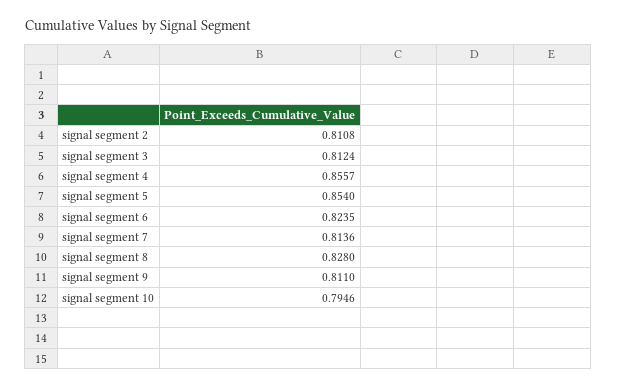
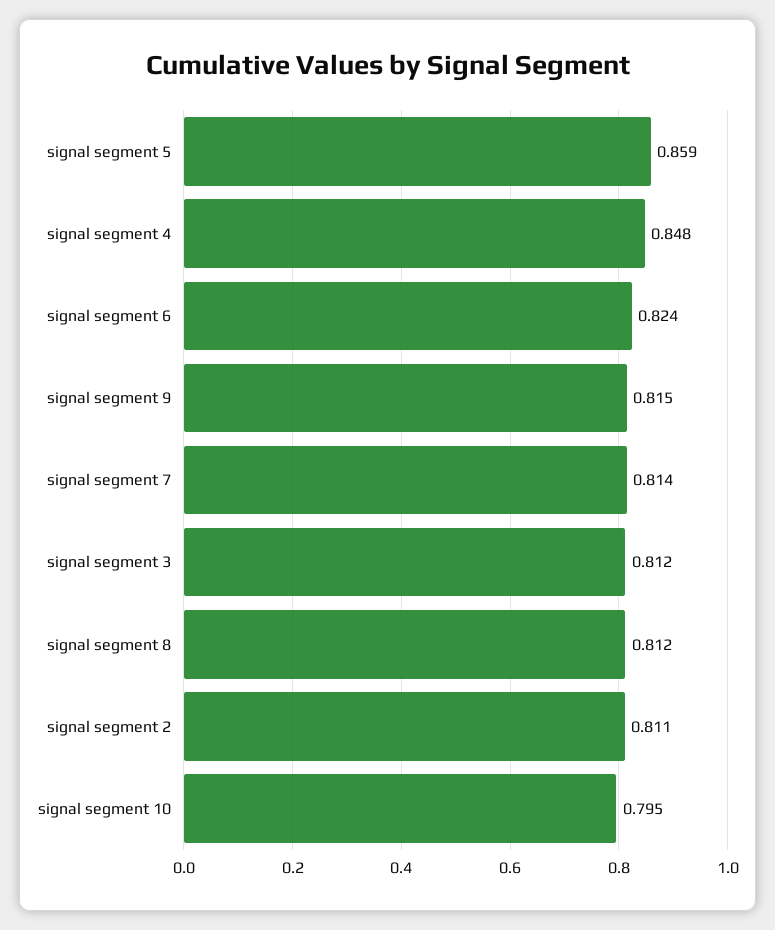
  {
    "signal segment 2": 0.8108,
    "signal segment 3": 0.8124,
-   "signal segment 4": 0.8557,
+   "signal segment 4": 0.848,
-   "signal segment 5": 0.854,
+   "signal segment 5": 0.859,
    "signal segment 6": 0.8235,
    "signal segment 7": 0.8136,
-   "signal segment 8": 0.828,
+   "signal segment 8": 0.812,
-   "signal segment 9": 0.811,
+   "signal segment 9": 0.815,
    "signal segment 10": 0.7946
  }

